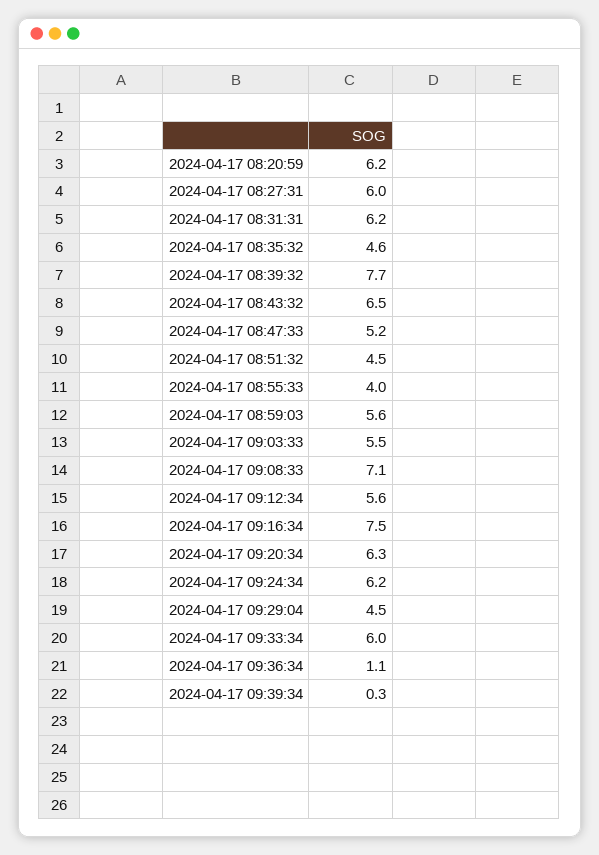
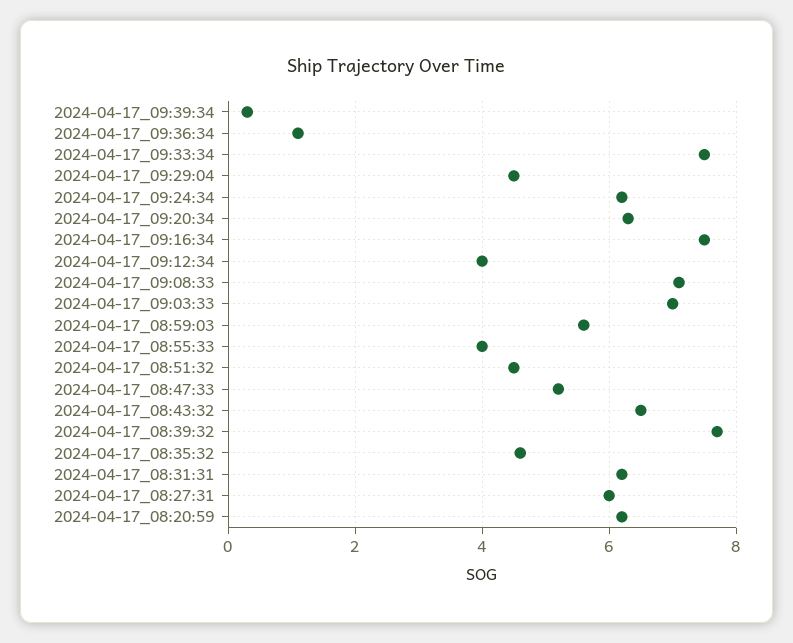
  {
    "2024-04-17 08:20:59": 6.2,
    "2024-04-17 08:27:31": 6,
    "2024-04-17 08:31:31": 6.2,
    "2024-04-17 08:35:32": 4.6,
    "2024-04-17 08:39:32": 7.7,
    "2024-04-17 08:43:32": 6.5,
    "2024-04-17 08:47:33": 5.2,
    "2024-04-17 08:51:32": 4.5,
    "2024-04-17 08:55:33": 4,
    "2024-04-17 08:59:03": 5.6,
-   "2024-04-17 09:03:33": 5.5,
+   "2024-04-17 09:03:33": 7,
    "2024-04-17 09:08:33": 7.1,
-   "2024-04-17 09:12:34": 5.6,
+   "2024-04-17 09:12:34": 4,
    "2024-04-17 09:16:34": 7.5,
    "2024-04-17 09:20:34": 6.3,
    "2024-04-17 09:24:34": 6.2,
    "2024-04-17 09:29:04": 4.5,
-   "2024-04-17 09:33:34": 6,
+   "2024-04-17 09:33:34": 7.5,
    "2024-04-17 09:36:34": 1.1,
    "2024-04-17 09:39:34": 0.3
  }

